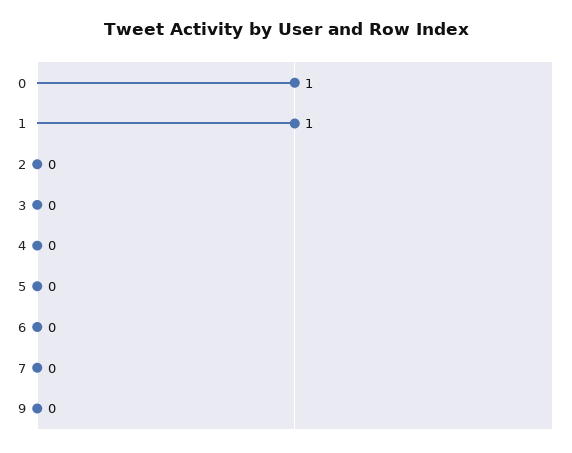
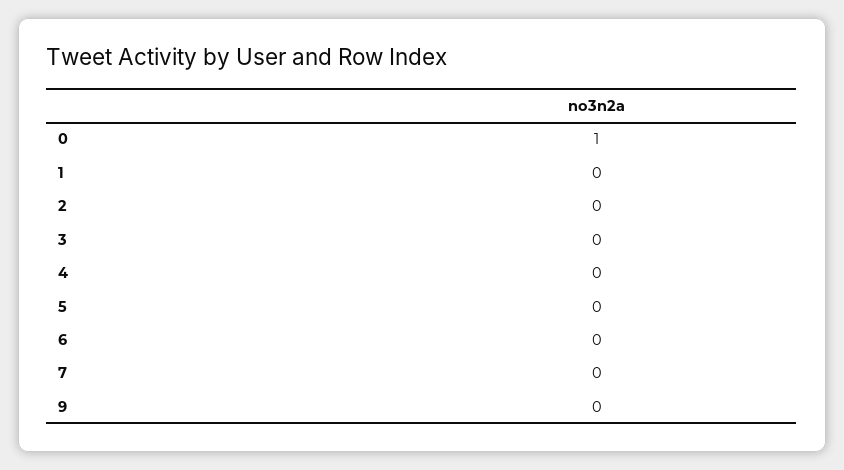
  {
    "0": 1,
-   "1": 1,
+   "1": 0,
    "2": 0,
    "3": 0,
    "4": 0,
    "5": 0,
    "6": 0,
    "7": 0,
    "9": 0
  }

